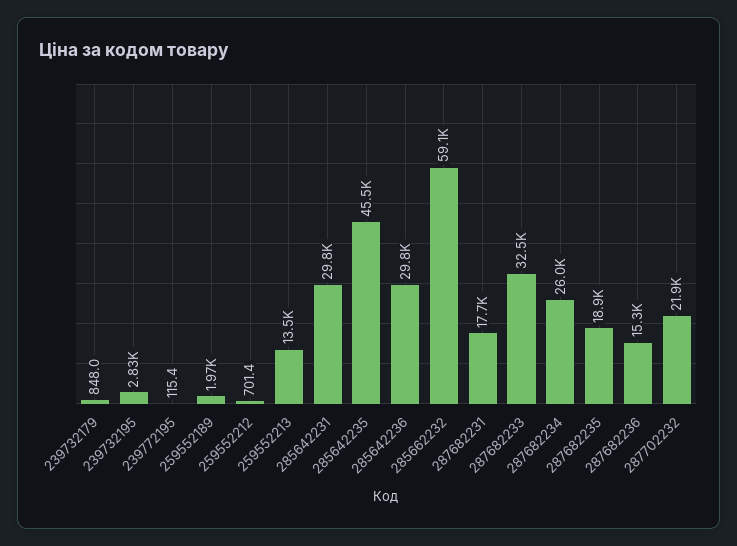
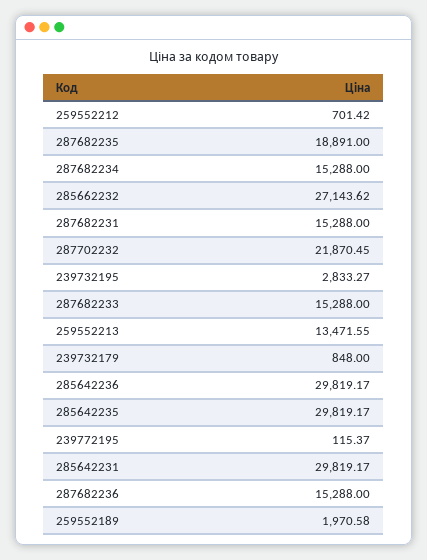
  {
    "239732179": 848,
    "239732195": 2833.27,
    "239772195": 115.37,
    "259552189": 1970.58,
    "259552212": 701.42,
    "259552213": 13471.55,
    "285642231": 29819.17,
-   "285642235": 45500,
+   "285642235": 29819.17,
    "285642236": 29819.17,
-   "285662232": 59100,
+   "285662232": 27143.62,
-   "287682231": 17700,
+   "287682231": 15288,
-   "287682233": 32500,
+   "287682233": 15288,
-   "287682234": 26000,
+   "287682234": 15288,
    "287682235": 18891,
    "287682236": 15288,
    "287702232": 21870.45
  }

